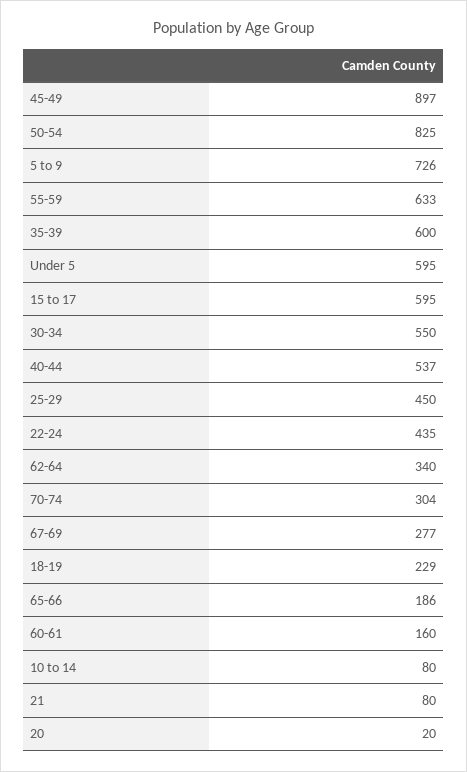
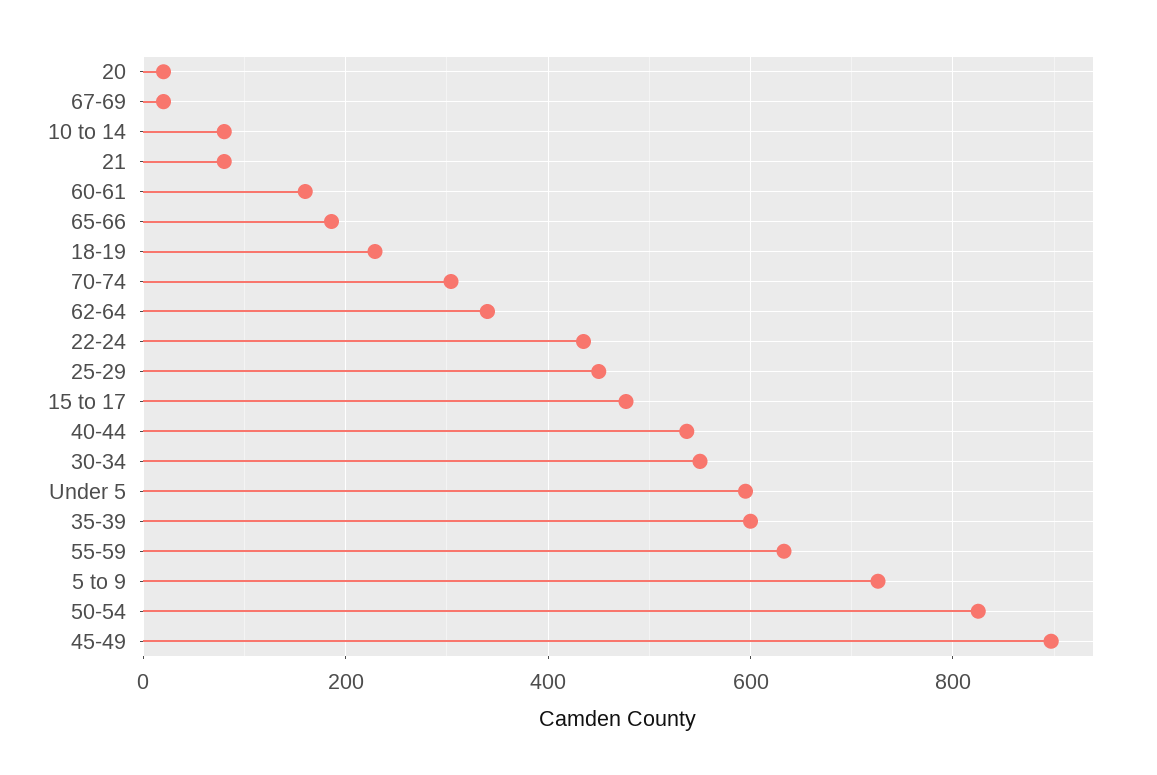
  {
    "45-49": 897,
    "50-54": 825,
    "5 to 9": 726,
    "55-59": 633,
    "35-39": 600,
    "Under 5": 595,
-   "15 to 17": 595,
+   "15 to 17": 480,
    "30-34": 550,
    "40-44": 537,
    "25-29": 450,
    "22-24": 435,
    "62-64": 340,
    "70-74": 304,
-   "67-69": 277,
+   "67-69": 20,
    "18-19": 229,
    "65-66": 186,
    "60-61": 160,
    "10 to 14": 80,
    "21": 80,
    "20": 20
  }

